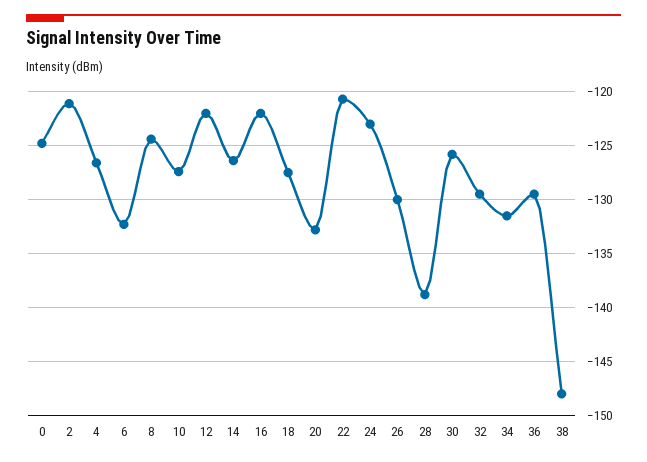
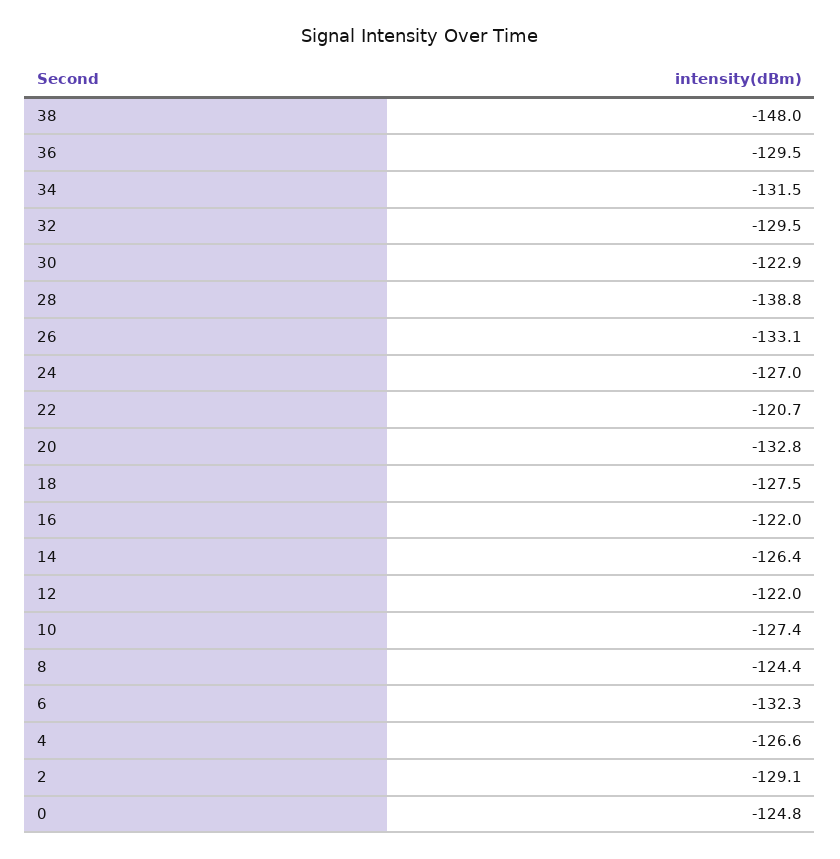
  {
    "0": -124.8,
-   "2": -121,
+   "2": -129.1,
    "4": -126.6,
    "6": -132.3,
    "8": -124.4,
    "10": -127.4,
    "12": -122,
    "14": -126.4,
    "16": -122,
    "18": -127.5,
    "20": -132.8,
    "22": -120.7,
-   "24": -123,
+   "24": -127,
-   "26": -130,
+   "26": -133.1,
    "28": -138.8,
-   "30": -126,
+   "30": -122.9,
    "32": -129.5,
    "34": -131.5,
    "36": -129.5,
    "38": -148
  }

